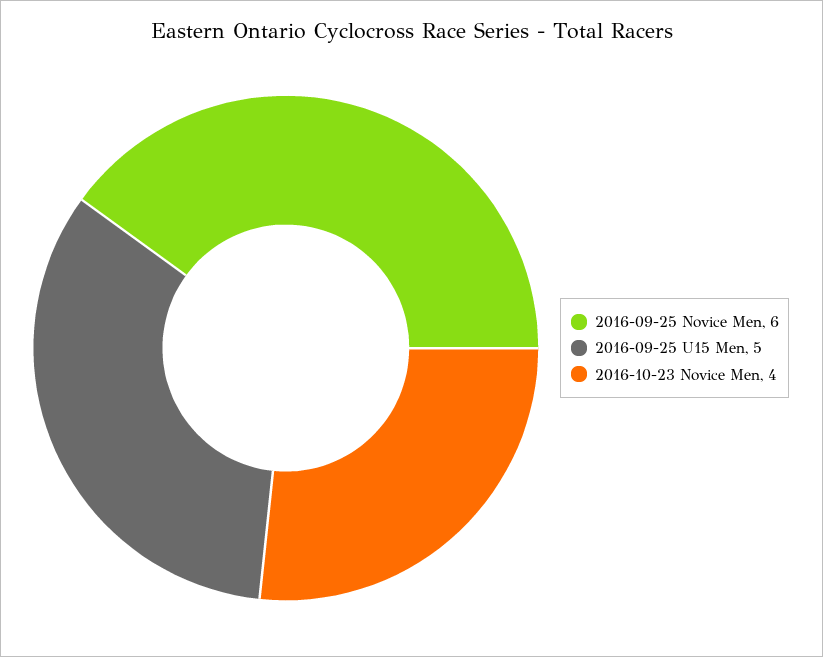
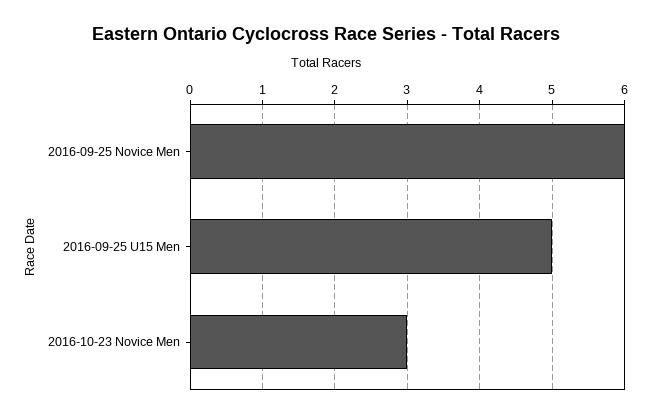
  {
    "2016-09-25 Novice Men": 6,
    "2016-09-25 U15 Men": 5,
-   "2016-10-23 Novice Men": 4
+   "2016-10-23 Novice Men": 3
  }

